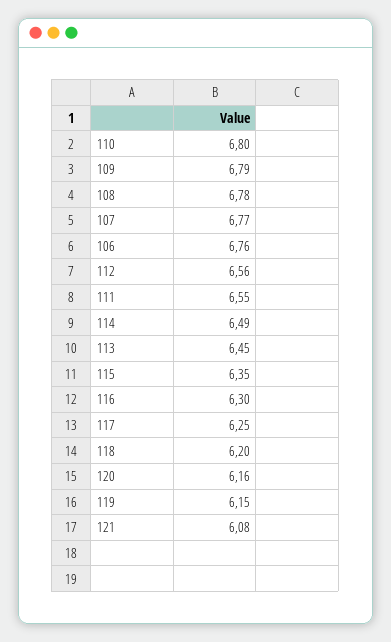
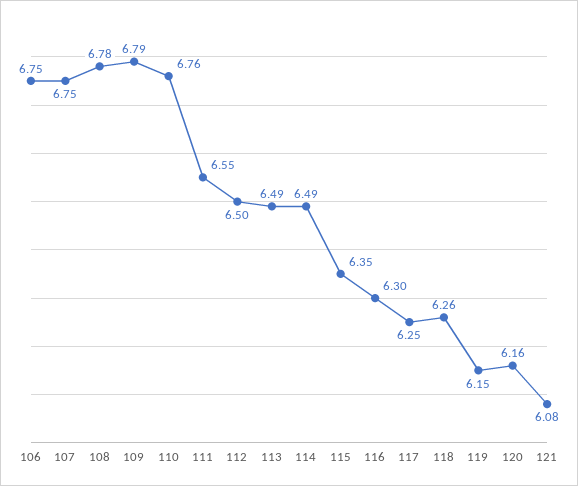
  {
-   "110": 6.8,
+   "110": 6.76,
    "109": 6.79,
    "108": 6.78,
-   "107": 6.77,
+   "107": 6.75,
-   "106": 6.76,
+   "106": 6.75,
-   "112": 6.56,
+   "112": 6.5,
    "111": 6.55,
    "114": 6.49,
-   "113": 6.45,
+   "113": 6.49,
    "115": 6.35,
    "116": 6.3,
    "117": 6.25,
-   "118": 6.2,
+   "118": 6.26,
    "120": 6.16,
    "119": 6.15,
    "121": 6.08
  }

